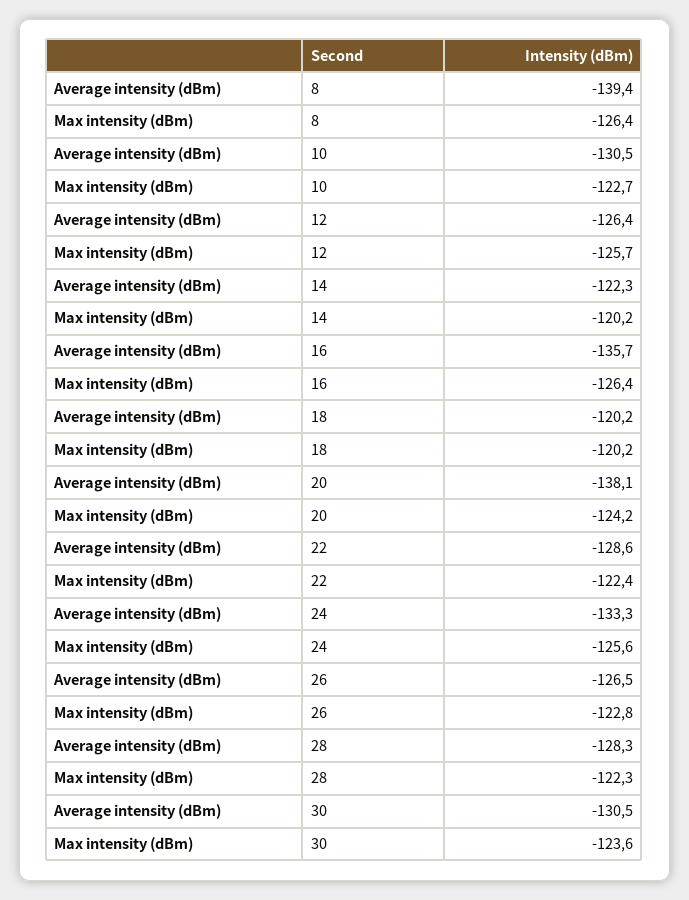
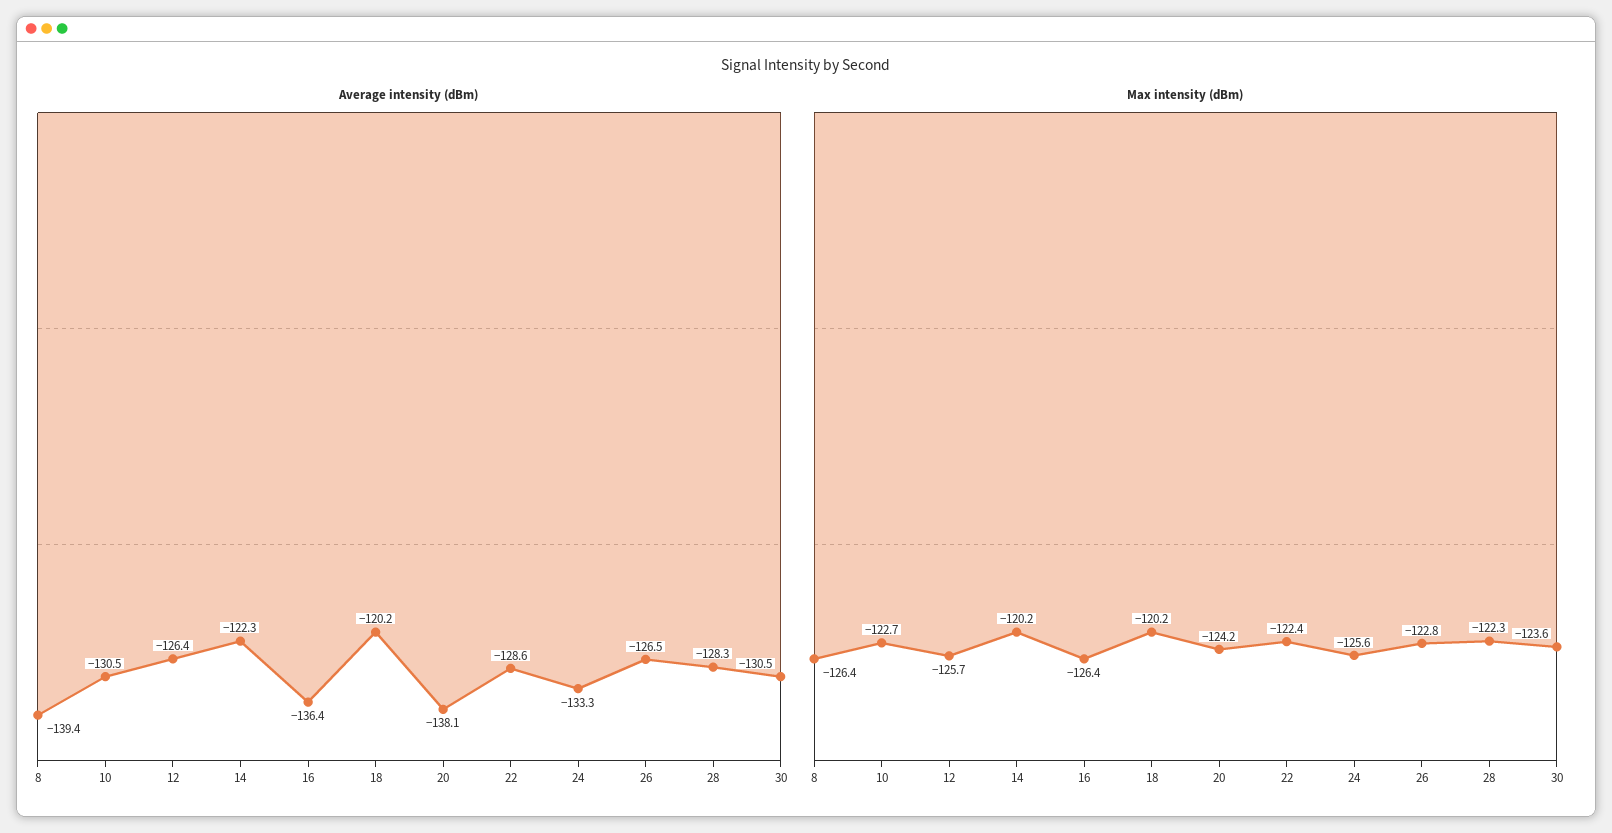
  {
    "Average intensity (dBm)": {
      "8": -139.4,
      "10": -130.5,
      "12": -126.4,
      "14": -122.3,
-     "16": -135.7,
+     "16": -136.4,
      "18": -120.2,
      "20": -138.1,
      "22": -128.6,
      "24": -133.3,
      "26": -126.5,
      "28": -128.3,
      "30": -130.5
    },
    "Max intensity (dBm)": {
      "8": -126.4,
      "10": -122.7,
      "12": -125.7,
      "14": -120.2,
      "16": -126.4,
      "18": -120.2,
      "20": -124.2,
      "22": -122.4,
      "24": -125.6,
      "26": -122.8,
      "28": -122.3,
      "30": -123.6
    }
  }

